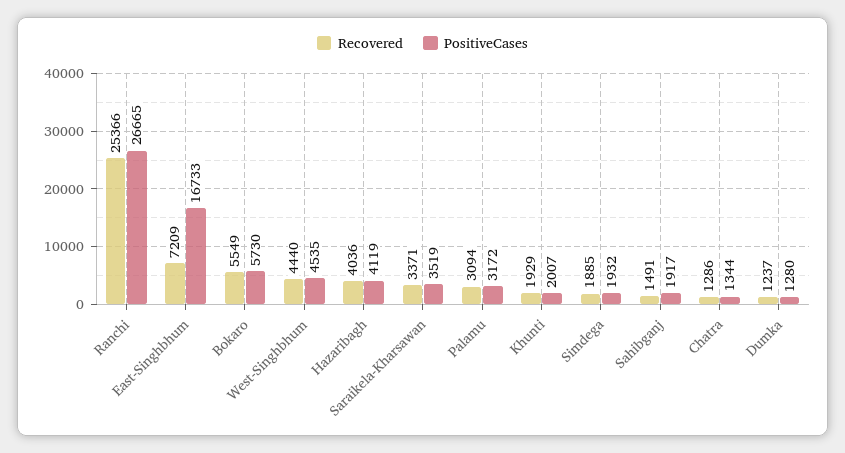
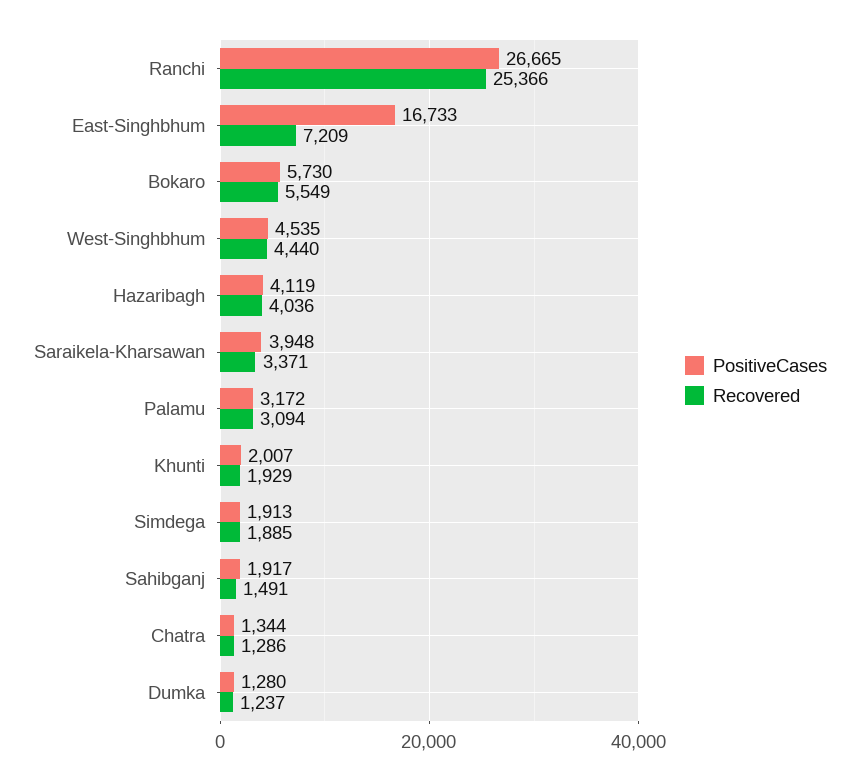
  {
    "Recovered": {
      "Ranchi": 25366,
      "East-Singhbhum": 7209,
      "Bokaro": 5549,
      "West-Singhbhum": 4440,
      "Hazaribagh": 4036,
      "Saraikela-Kharsawan": 3371,
      "Palamu": 3094,
      "Khunti": 1929,
      "Simdega": 1885,
      "Sahibganj": 1491,
      "Chatra": 1286,
      "Dumka": 1237
    },
    "PositiveCases": {
      "Ranchi": 26665,
      "East-Singhbhum": 16733,
      "Bokaro": 5730,
      "West-Singhbhum": 4535,
      "Hazaribagh": 4119,
-     "Saraikela-Kharsawan": 3519,
+     "Saraikela-Kharsawan": 3948,
      "Palamu": 3172,
      "Khunti": 2007,
-     "Simdega": 1932,
+     "Simdega": 1913,
      "Sahibganj": 1917,
      "Chatra": 1344,
      "Dumka": 1280
    }
  }

